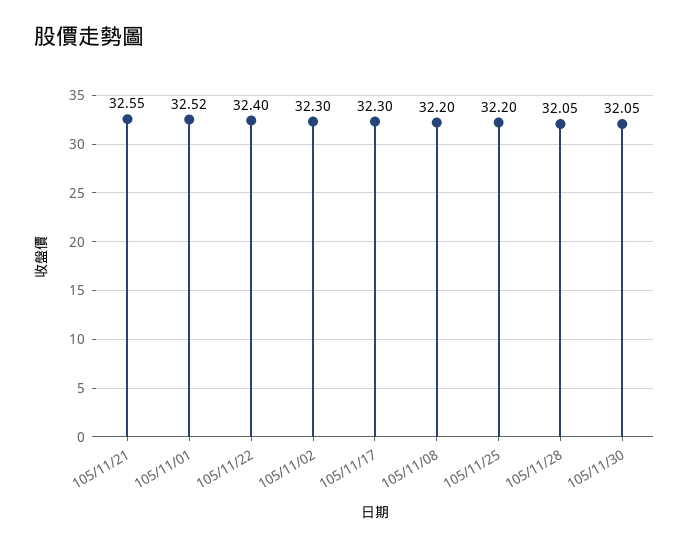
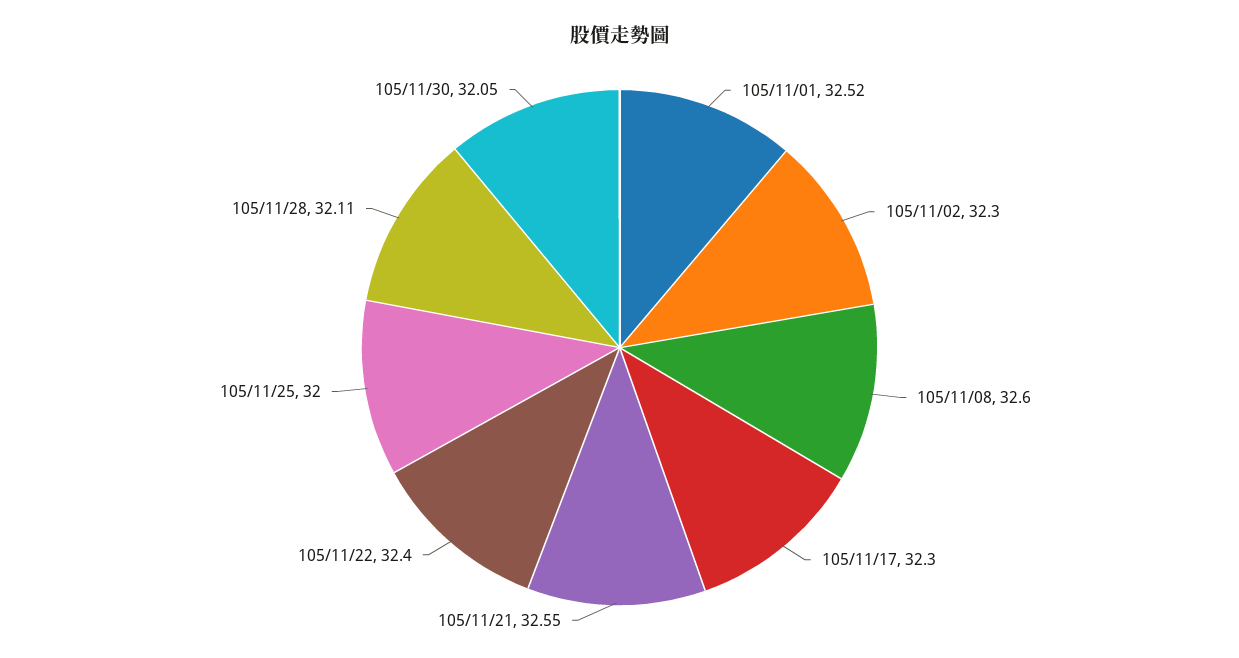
  {
    "105/11/21": 32.55,
    "105/11/01": 32.52,
    "105/11/22": 32.4,
    "105/11/02": 32.3,
    "105/11/17": 32.3,
-   "105/11/08": 32.2,
+   "105/11/08": 32.6,
-   "105/11/25": 32.2,
+   "105/11/25": 32,
-   "105/11/28": 32.05,
+   "105/11/28": 32.11,
    "105/11/30": 32.05
  }

